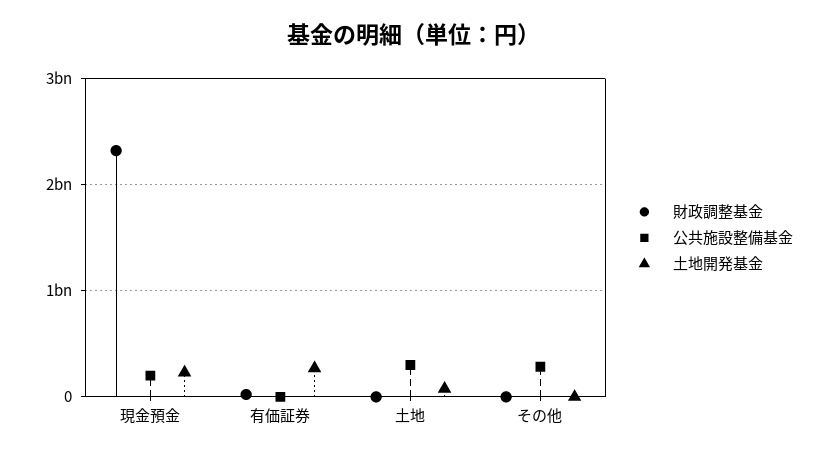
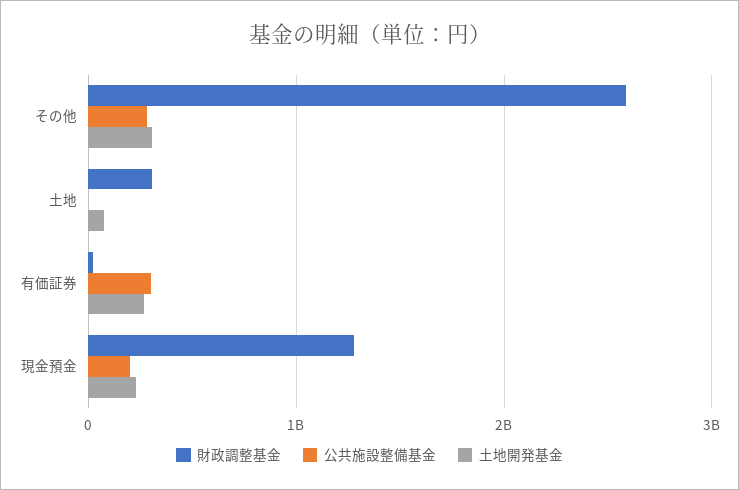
  {
    "財政調整基金": {
-     "現金預金": 2300000000,
+     "現金預金": 1300000000,
      "有価証券": 0,
-     "土地": 0,
+     "土地": 300000000,
-     "その他": 0
+     "その他": 2600000000
    },
    "公共施設整備基金": {
      "現金預金": 200000000,
-     "有価証券": 0,
+     "有価証券": 300000000,
-     "土地": 300000000,
+     "土地": 0,
      "その他": 300000000
    },
    "土地開発基金": {
      "現金預金": 200000000,
      "有価証券": 300000000,
      "土地": 100000000,
-     "その他": 0
+     "その他": 300000000
    }
  }

